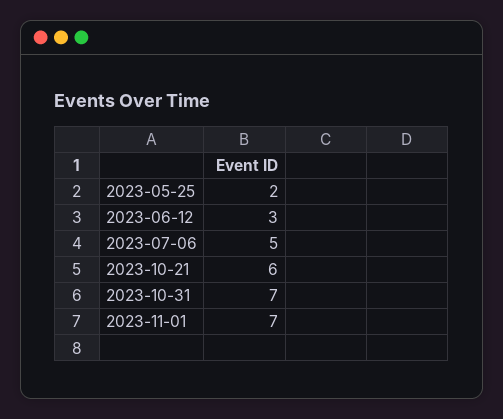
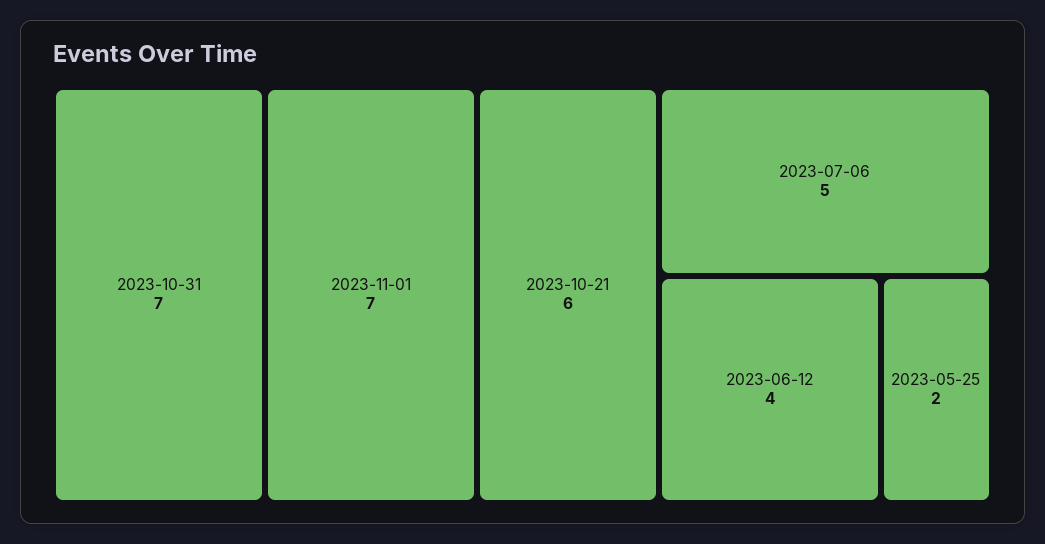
  {
    "2023-05-25": 2,
-   "2023-06-12": 3,
+   "2023-06-12": 4,
    "2023-07-06": 5,
    "2023-10-21": 6,
    "2023-10-31": 7,
    "2023-11-01": 7
  }

